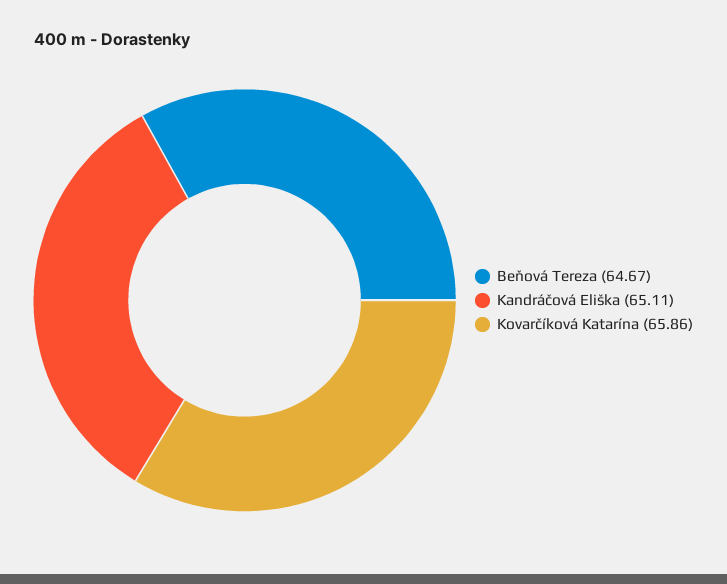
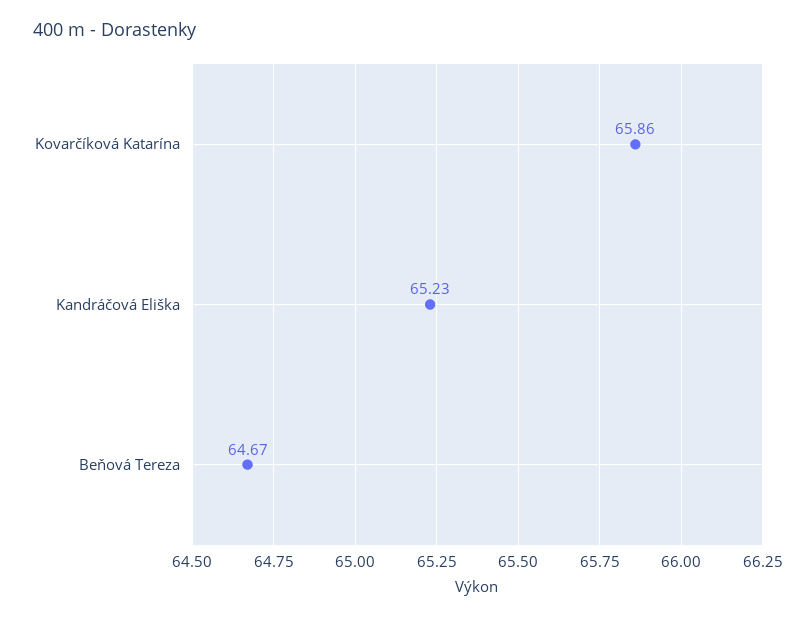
  {
    "Beňová Tereza": 64.67,
-   "Kandráčová Eliška": 65.11,
+   "Kandráčová Eliška": 65.23,
    "Kovarčíková Katarína": 65.86
  }

